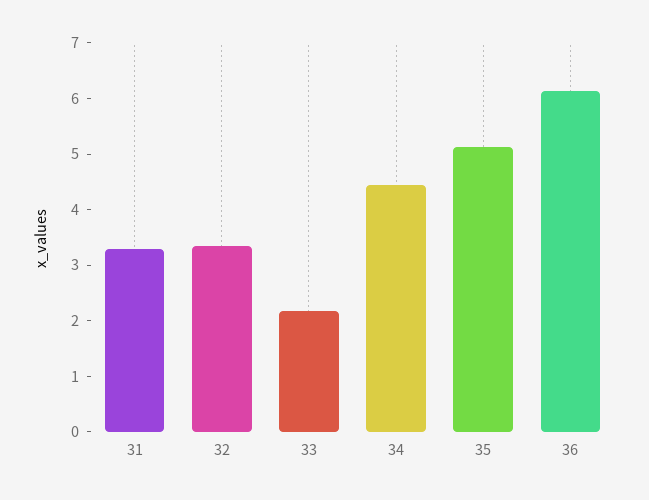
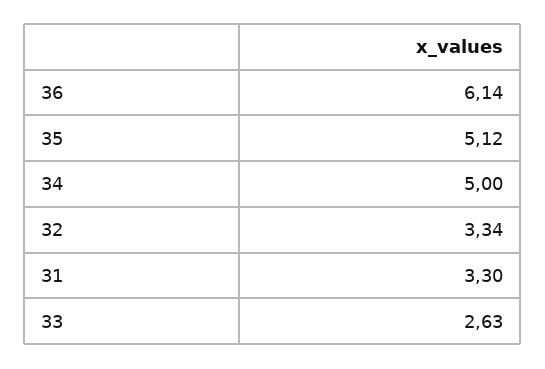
  {
    "31": 3.3,
    "32": 3.34,
-   "33": 2.2,
+   "33": 2.63,
-   "34": 4.4,
+   "34": 5,
    "35": 5.12,
    "36": 6.14
  }

